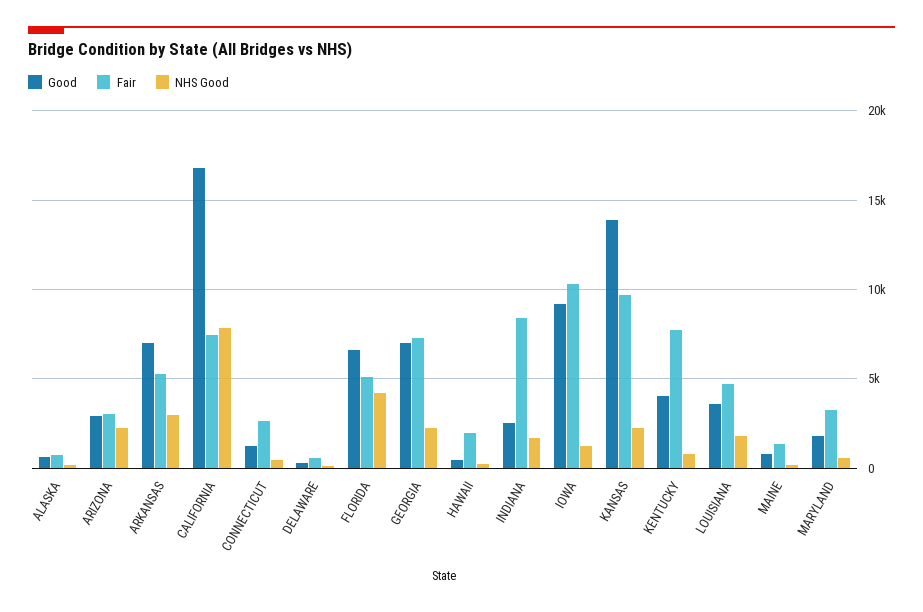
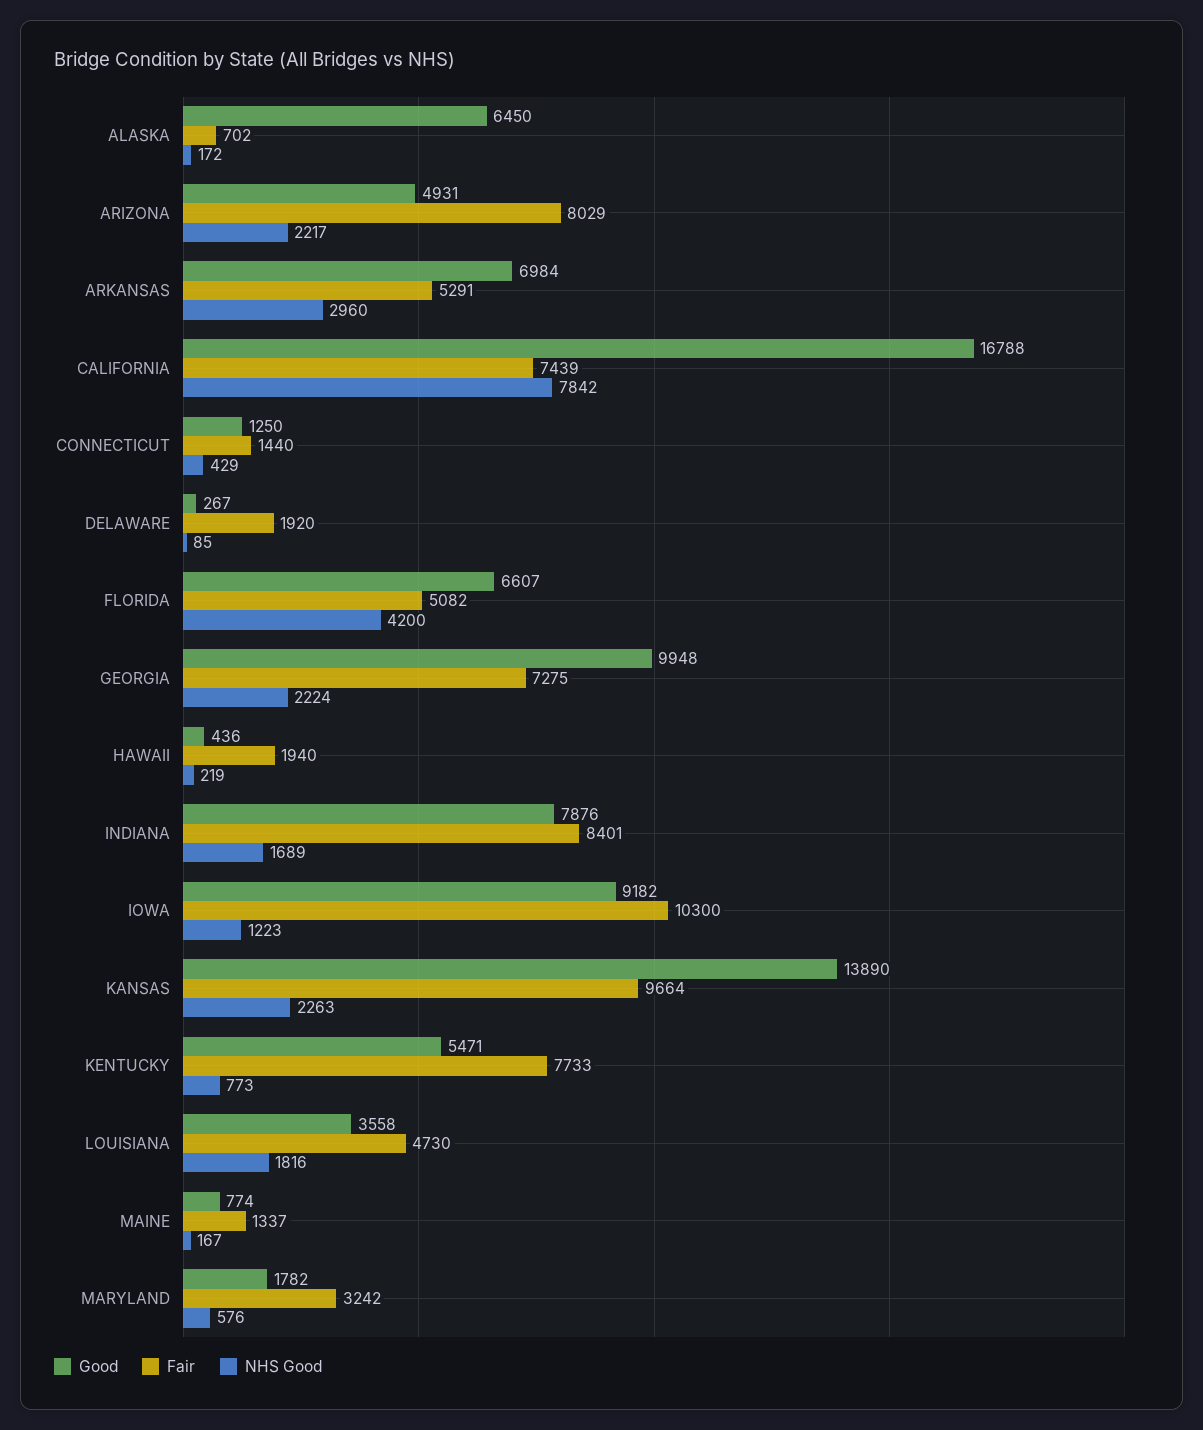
  {
    "Good": {
-     "ALASKA": 500,
+     "ALASKA": 6450,
-     "ARIZONA": 3000,
+     "ARIZONA": 4931,
      "ARKANSAS": 6984,
      "CALIFORNIA": 16788,
      "CONNECTICUT": 1250,
      "DELAWARE": 267,
      "FLORIDA": 6607,
-     "GEORGIA": 7000,
+     "GEORGIA": 9948,
      "HAWAII": 436,
-     "INDIANA": 2500,
+     "INDIANA": 7876,
      "IOWA": 9182,
      "KANSAS": 13890,
-     "KENTUCKY": 4000,
+     "KENTUCKY": 5471,
      "LOUISIANA": 3558,
      "MAINE": 774,
      "MARYLAND": 1782
    },
    "Fair": {
      "ALASKA": 702,
-     "ARIZONA": 3000,
+     "ARIZONA": 8029,
      "ARKANSAS": 5291,
      "CALIFORNIA": 7439,
-     "CONNECTICUT": 2500,
+     "CONNECTICUT": 1440,
-     "DELAWARE": 500,
+     "DELAWARE": 1920,
      "FLORIDA": 5082,
      "GEORGIA": 7275,
      "HAWAII": 1940,
      "INDIANA": 8401,
      "IOWA": 10300,
      "KANSAS": 9664,
      "KENTUCKY": 7733,
      "LOUISIANA": 4730,
      "MAINE": 1337,
      "MARYLAND": 3242
    },
    "NHS Good": {
      "ALASKA": 172,
      "ARIZONA": 2217,
      "ARKANSAS": 2960,
      "CALIFORNIA": 7842,
      "CONNECTICUT": 429,
      "DELAWARE": 85,
      "FLORIDA": 4200,
      "GEORGIA": 2224,
      "HAWAII": 219,
      "INDIANA": 1689,
      "IOWA": 1223,
      "KANSAS": 2263,
      "KENTUCKY": 773,
      "LOUISIANA": 1816,
      "MAINE": 167,
      "MARYLAND": 576
    }
  }

